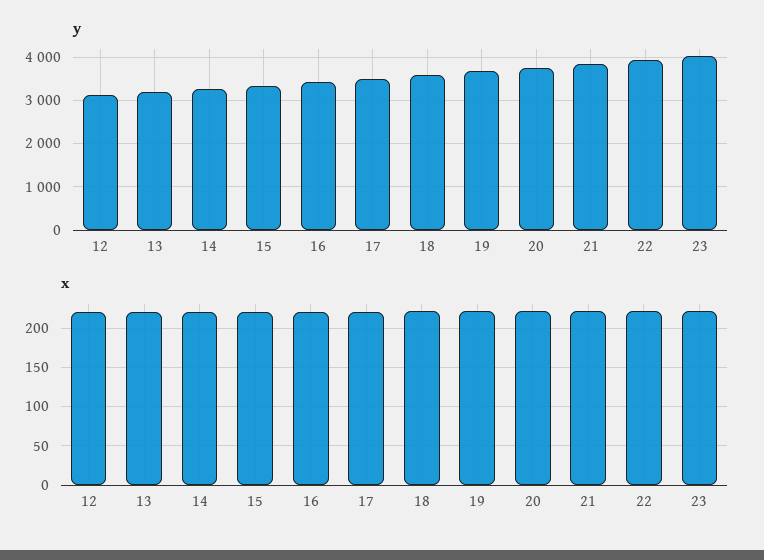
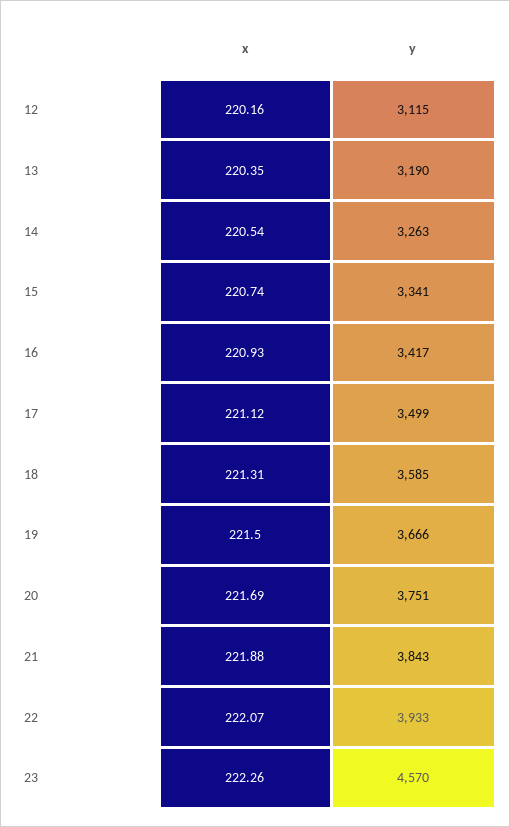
  {
    "y": {
      "12": 3115,
      "13": 3190,
      "14": 3263,
      "15": 3341,
      "16": 3417,
      "17": 3499,
      "18": 3585,
      "19": 3666,
      "20": 3751,
      "21": 3843,
      "22": 3933,
-     "23": 4000
+     "23": 4570
    },
    "x": {
      "12": 220.16,
      "13": 220.35,
      "14": 220.54,
      "15": 220.74,
      "16": 220.93,
      "17": 221.12,
      "18": 221.31,
      "19": 221.5,
      "20": 221.69,
      "21": 221.88,
      "22": 222.07,
      "23": 222.26
    }
  }

